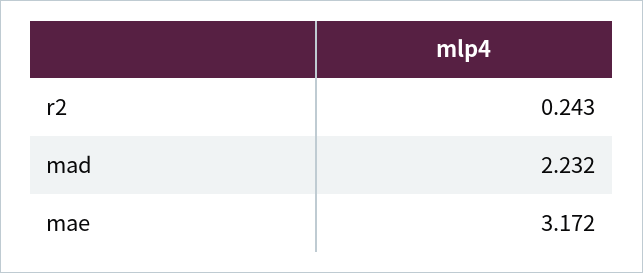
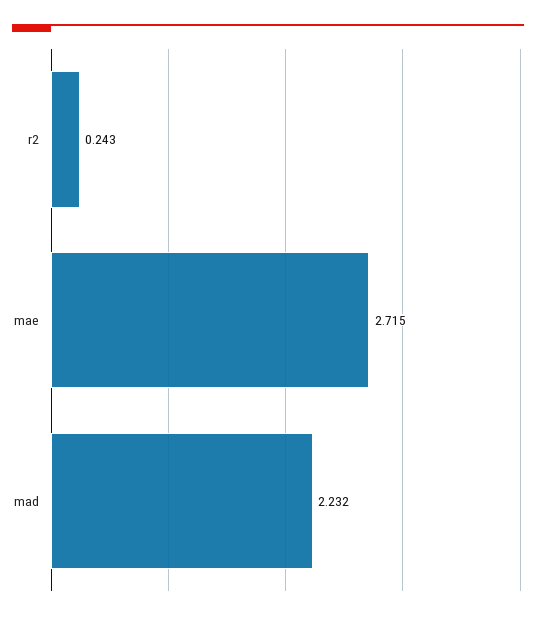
  {
    "r2": 0.243,
    "mad": 2.232,
-   "mae": 3.172
+   "mae": 2.715
  }

